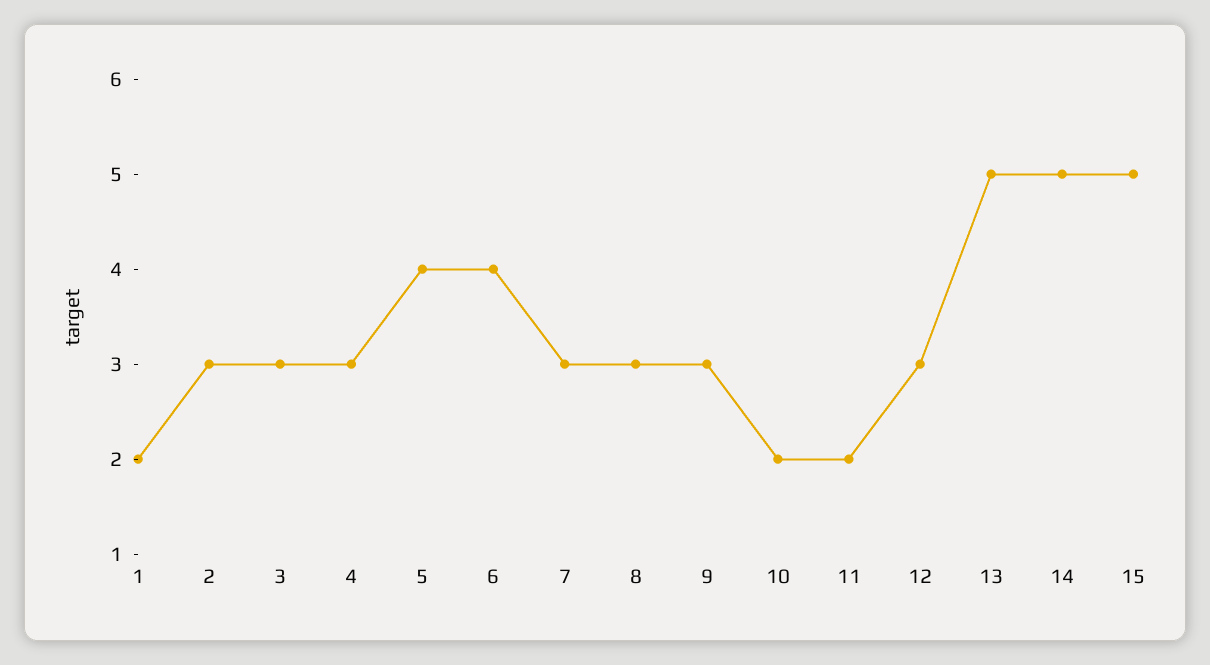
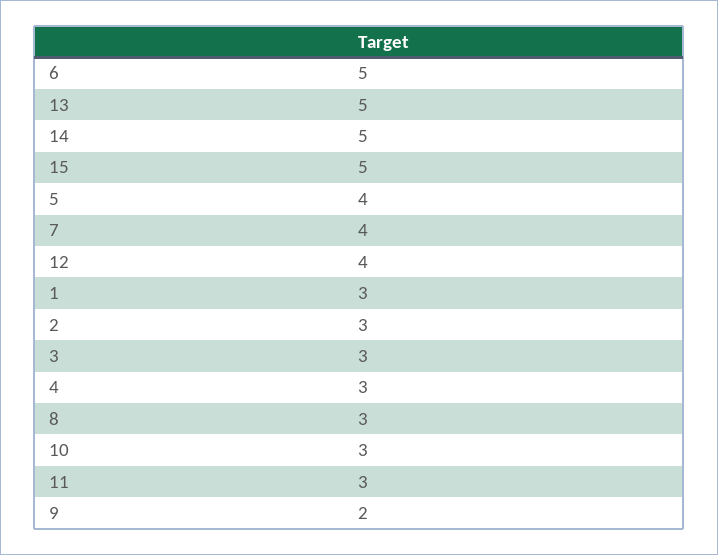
  {
-   "1": 2,
+   "1": 3,
    "2": 3,
    "3": 3,
    "4": 3,
    "5": 4,
-   "6": 4,
+   "6": 5,
-   "7": 3,
+   "7": 4,
    "8": 3,
-   "9": 3,
+   "9": 2,
-   "10": 2,
+   "10": 3,
-   "11": 2,
+   "11": 3,
-   "12": 3,
+   "12": 4,
    "13": 5,
    "14": 5,
    "15": 5
  }

